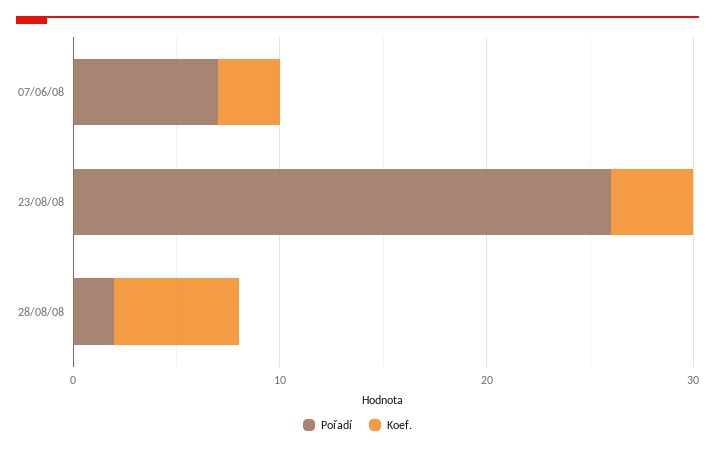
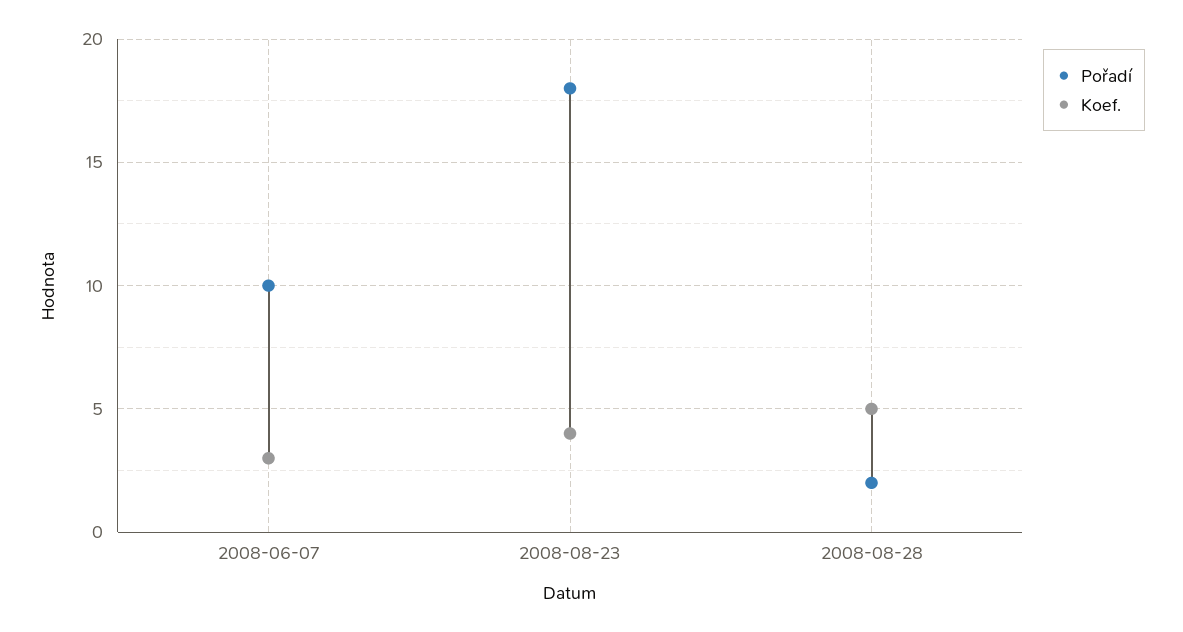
  {
    "Pořadí": {
-     "07/06/08": 7,
+     "07/06/08": 10,
-     "23/08/08": 26,
+     "23/08/08": 18,
      "28/08/08": 2
    },
    "Koef.": {
      "07/06/08": 3,
      "23/08/08": 4,
-     "28/08/08": 6
+     "28/08/08": 5
    }
  }

